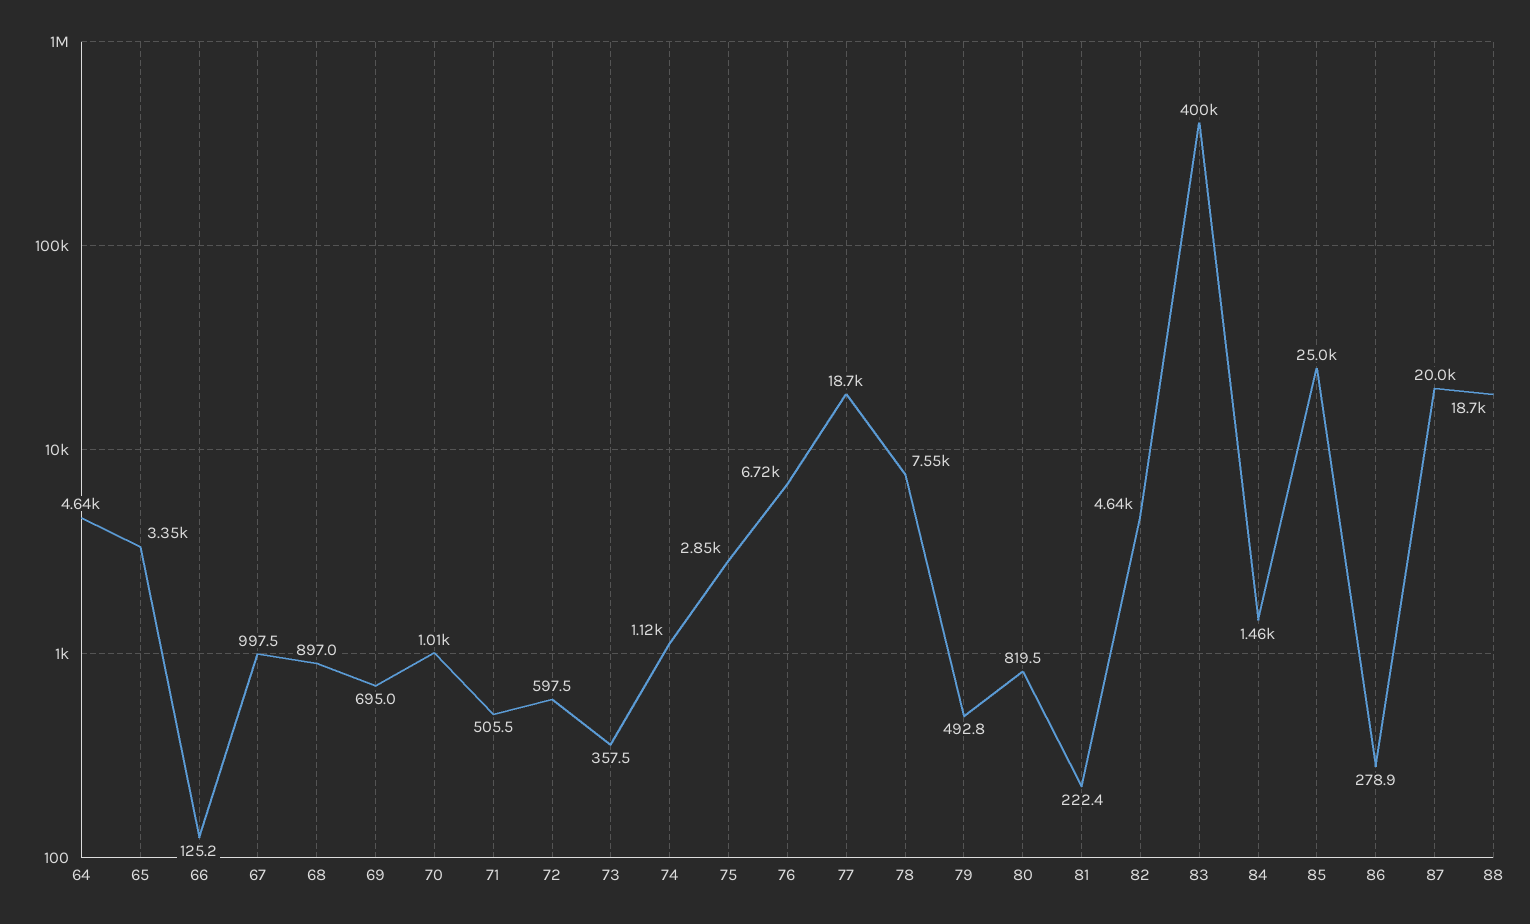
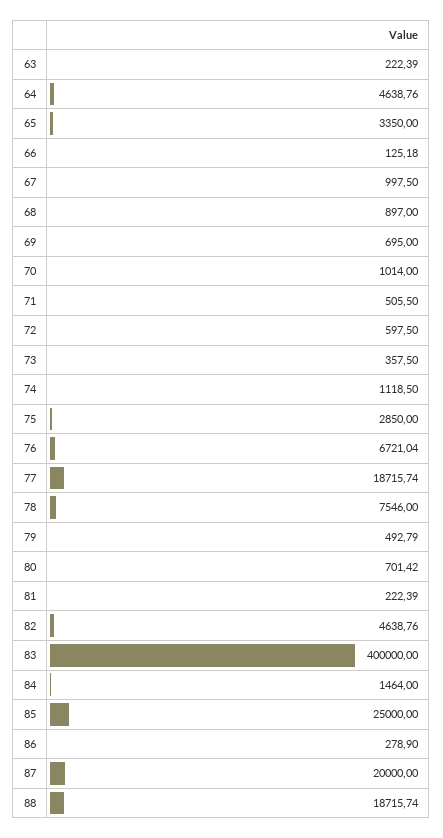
  {
    "64": 4638.76,
    "65": 3350,
    "66": 125.18,
    "67": 997.5,
    "68": 897,
    "69": 695,
    "70": 1014,
    "71": 505.5,
    "72": 597.5,
    "73": 357.5,
    "74": 1118.5,
    "75": 2850,
    "76": 6721.04,
    "77": 18715.74,
    "78": 7546,
    "79": 492.79,
-   "80": 819.5,
+   "80": 701.42,
    "81": 222.39,
    "82": 4638.76,
    "83": 400000,
    "84": 1464,
    "85": 25000,
    "86": 278.9,
    "87": 20000,
-   "88": 18715.74
+   "88": 18715.74,
+   "63": 222.39
  }

